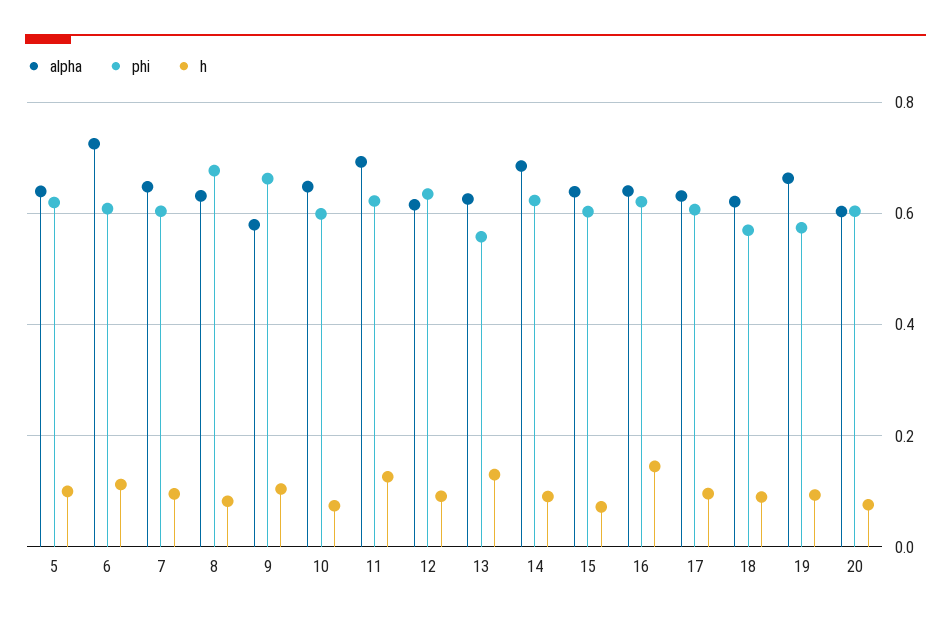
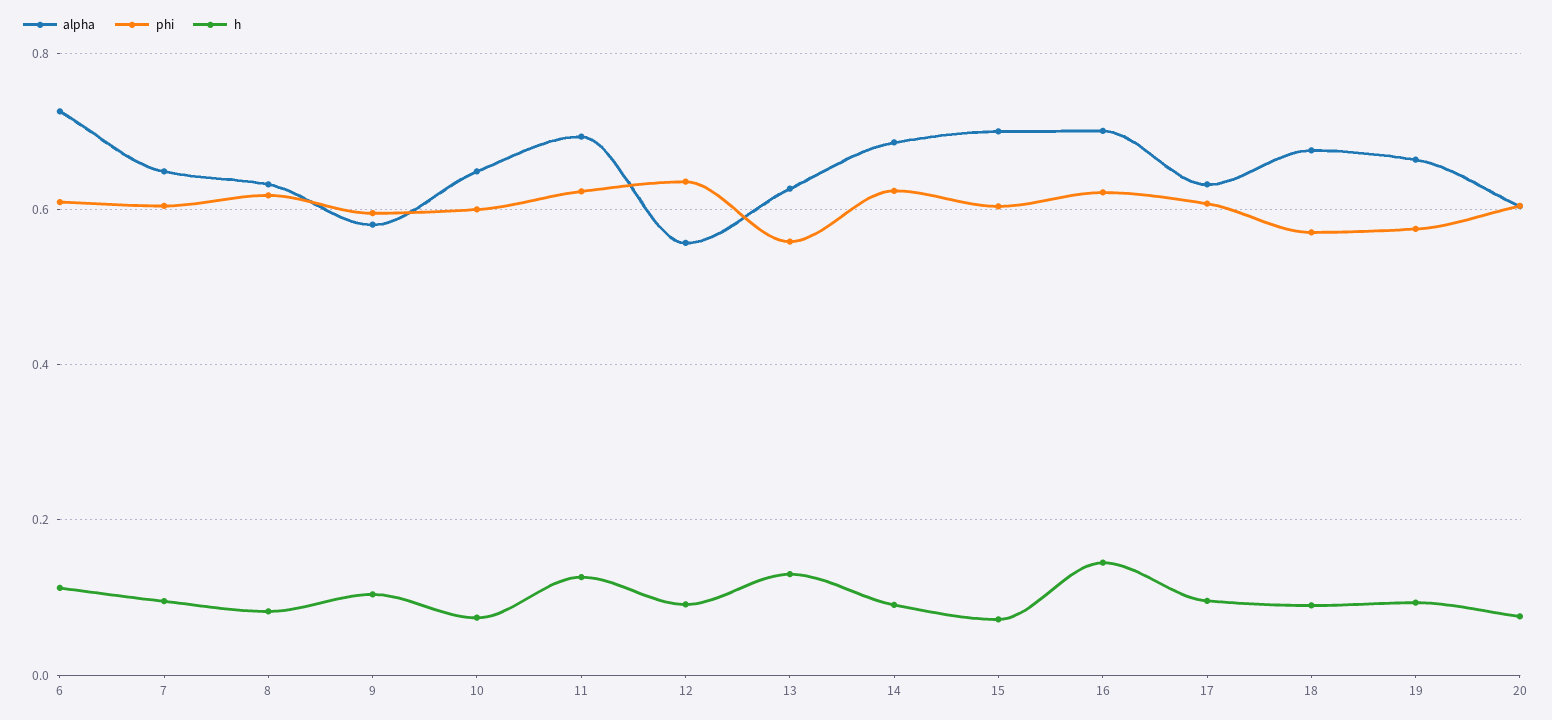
  {
    "alpha": {
-     "5": 0.64,
      "6": 0.72,
      "7": 0.64,
      "8": 0.64,
      "9": 0.58,
      "10": 0.64,
      "11": 0.7,
-     "12": 0.62,
+     "12": 0.56,
      "13": 0.62,
      "14": 0.68,
-     "15": 0.64,
+     "15": 0.7,
-     "16": 0.64,
+     "16": 0.7,
      "17": 0.64,
-     "18": 0.62,
+     "18": 0.68,
      "19": 0.66,
      "20": 0.6
    },
    "phi": {
-     "5": 0.62,
      "6": 0.6,
      "7": 0.6,
-     "8": 0.68,
+     "8": 0.62,
-     "9": 0.66,
+     "9": 0.6,
      "10": 0.6,
      "11": 0.62,
      "12": 0.64,
      "13": 0.56,
      "14": 0.62,
      "15": 0.6,
      "16": 0.62,
      "17": 0.6,
      "18": 0.58,
      "19": 0.58,
      "20": 0.6
    },
    "h": {
-     "5": 0.1,
      "6": 0.12,
      "7": 0.1,
      "8": 0.08,
      "9": 0.1,
      "10": 0.08,
      "11": 0.12,
      "12": 0.1,
      "13": 0.14,
      "14": 0.1,
      "15": 0.08,
      "16": 0.14,
      "17": 0.1,
      "18": 0.1,
      "19": 0.1,
      "20": 0.08
    }
  }

